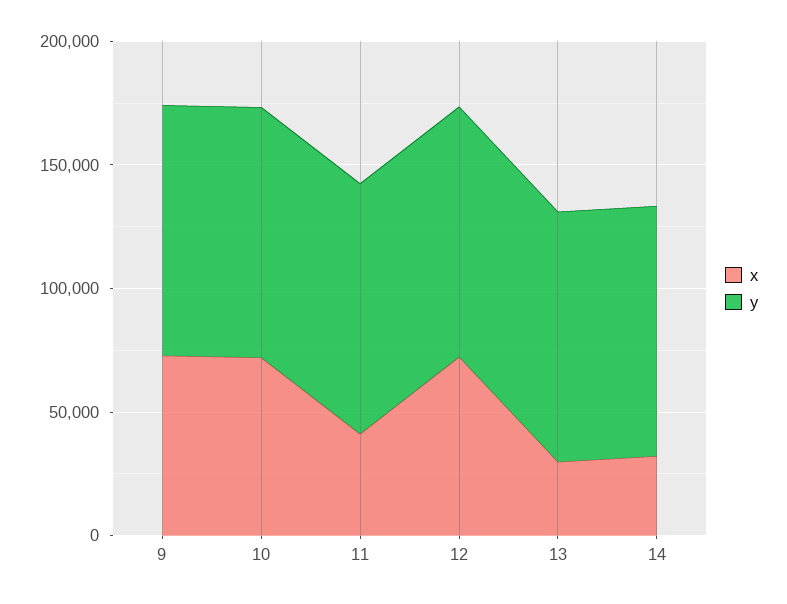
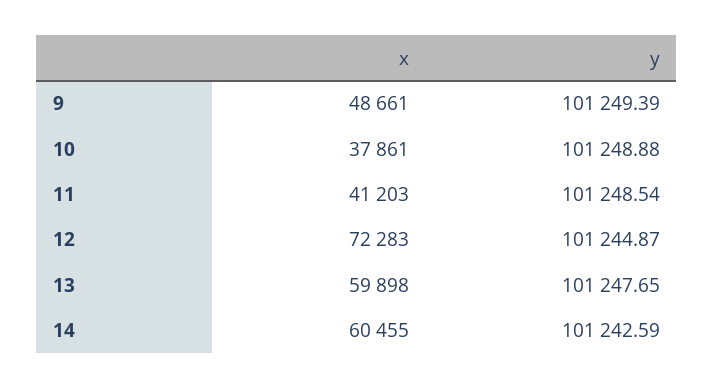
  {
    "x": {
-     "9": 70000,
+     "9": 48661,
-     "10": 70000,
+     "10": 37861,
      "11": 41203,
      "12": 72283,
-     "13": 30000,
+     "13": 59898,
-     "14": 30000
+     "14": 60455
    },
    "y": {
      "9": 101249.39,
      "10": 101248.88,
      "11": 101248.54,
      "12": 101244.87,
      "13": 101247.65,
      "14": 101242.59
    }
  }

